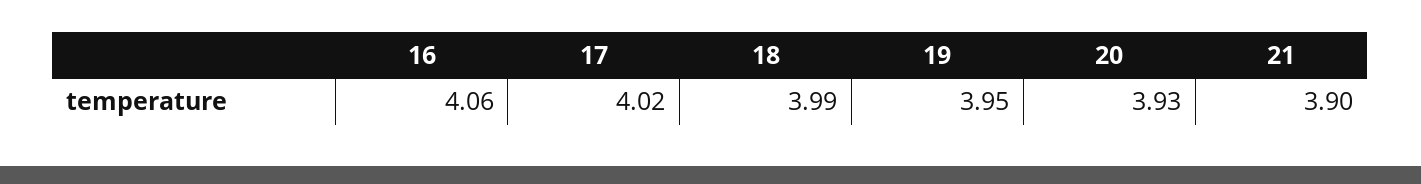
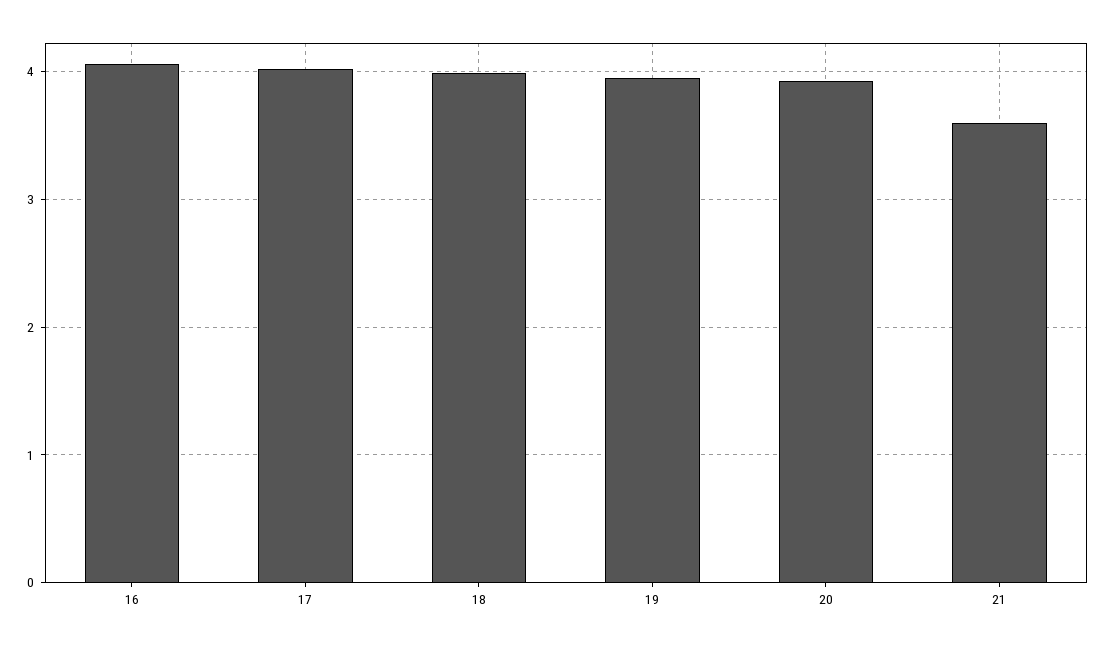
  {
    "16": 4.06,
    "17": 4.02,
    "18": 3.99,
    "19": 3.95,
    "20": 3.93,
-   "21": 3.9
+   "21": 3.6
  }

